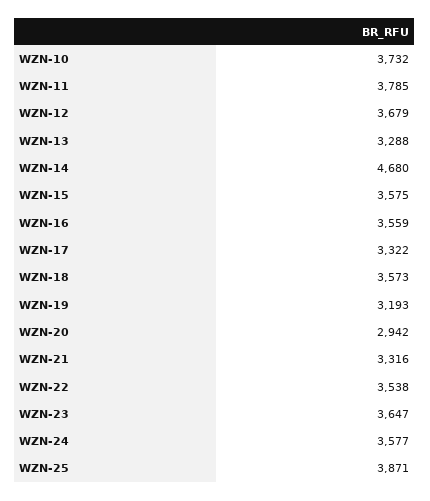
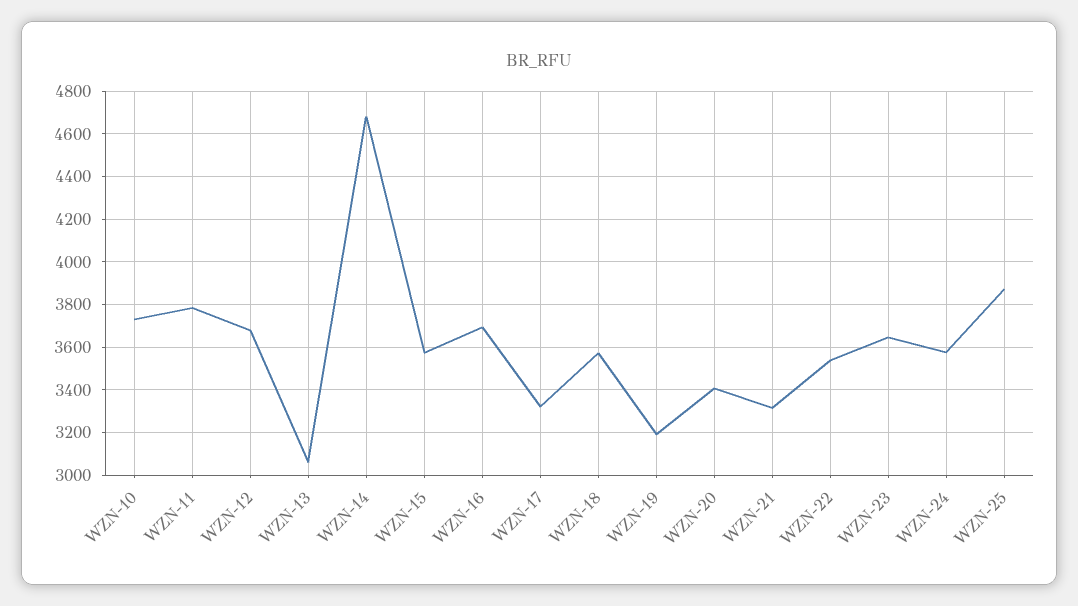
  {
    "WZN-10": 3732,
    "WZN-11": 3785,
    "WZN-12": 3679,
-   "WZN-13": 3288,
+   "WZN-13": 3050,
    "WZN-14": 4680,
    "WZN-15": 3575,
-   "WZN-16": 3559,
+   "WZN-16": 3700,
    "WZN-17": 3322,
    "WZN-18": 3573,
    "WZN-19": 3193,
-   "WZN-20": 2942,
+   "WZN-20": 3400,
    "WZN-21": 3316,
    "WZN-22": 3538,
    "WZN-23": 3647,
    "WZN-24": 3577,
    "WZN-25": 3871
  }

